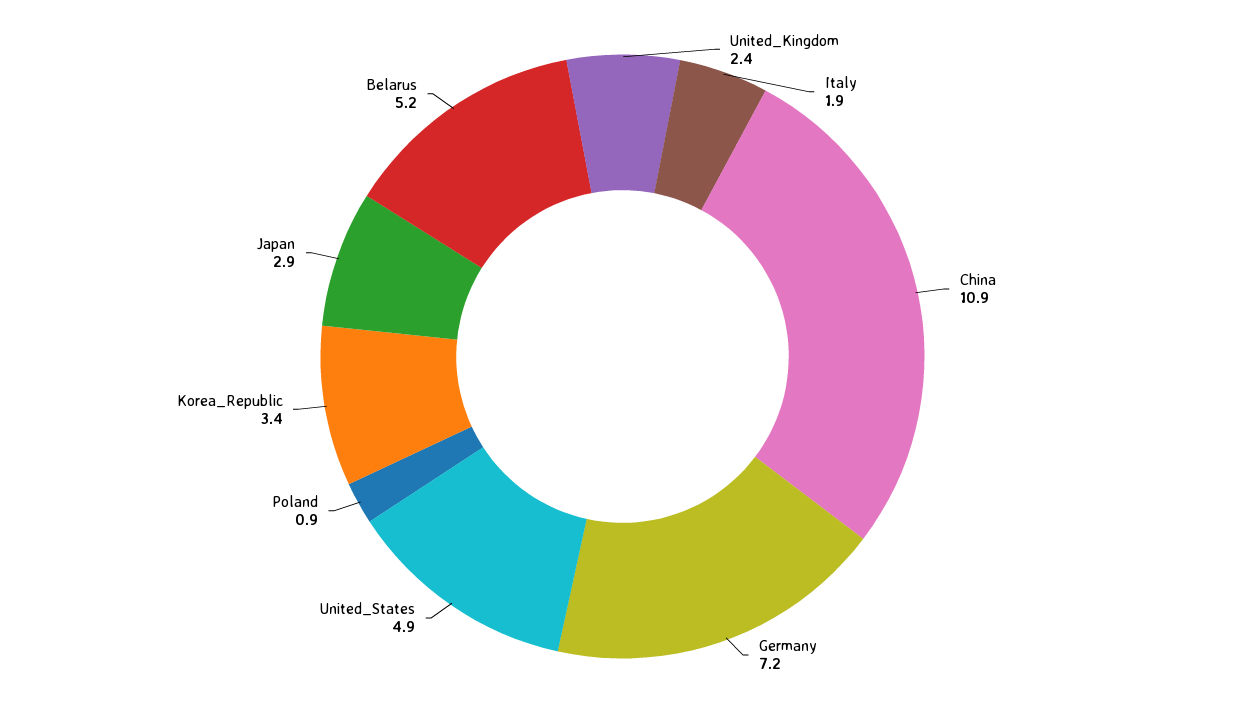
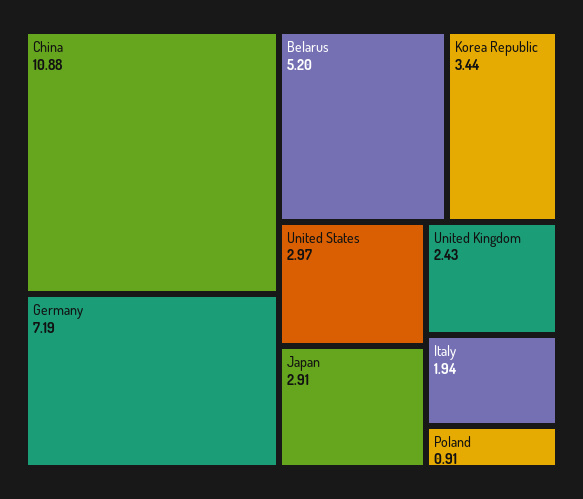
  {
    "United_Kingdom": 2.43,
    "Italy": 1.94,
    "China": 10.88,
    "Germany": 7.19,
-   "United_States": 4.9,
+   "United_States": 2.97,
    "Poland": 0.91,
    "Korea_Republic": 3.44,
    "Japan": 2.91,
    "Belarus": 5.2
  }

